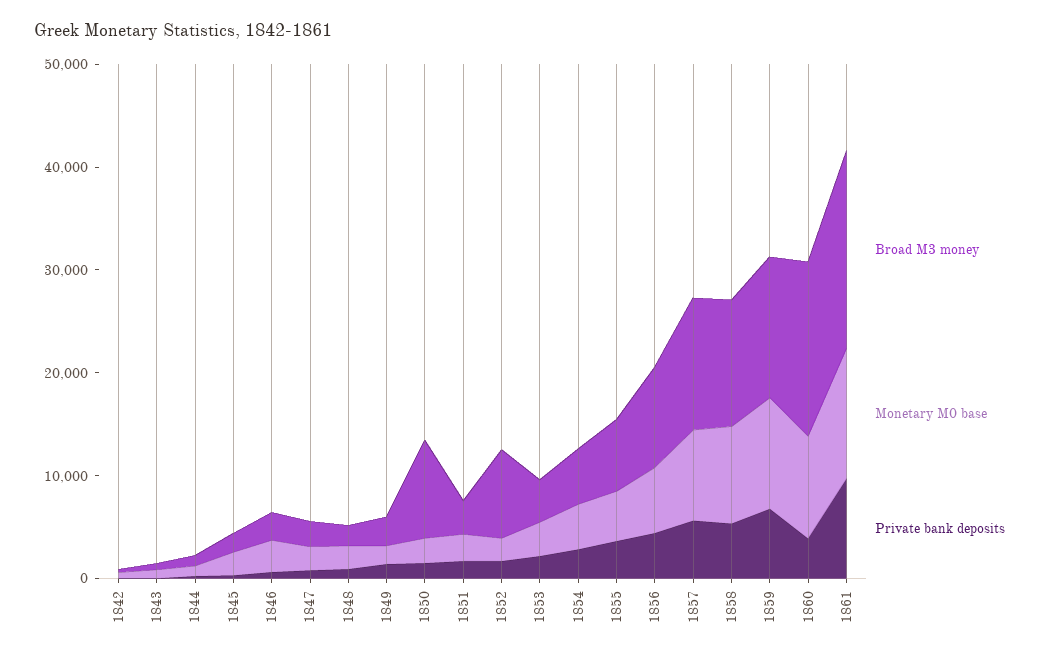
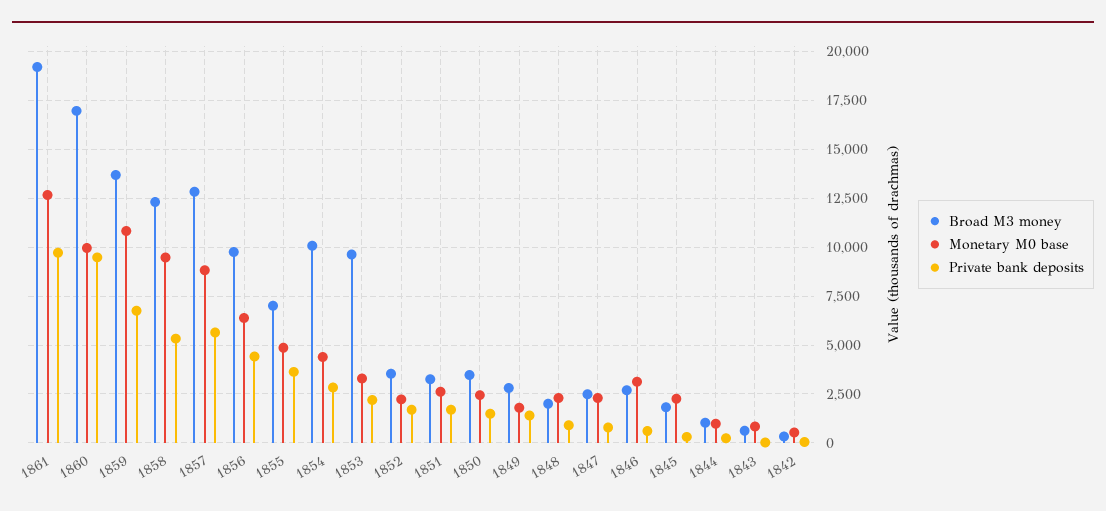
  {
    "Broad M3 money": {
      "1842": 500,
      "1843": 500,
      "1844": 1000,
      "1845": 2000,
      "1846": 2500,
      "1847": 2500,
      "1848": 2000,
      "1849": 3000,
-     "1850": 10000,
+     "1850": 3500,
      "1851": 3500,
-     "1852": 8000,
+     "1852": 3500,
-     "1853": 4000,
+     "1853": 9500,
-     "1854": 6000,
+     "1854": 10000,
      "1855": 7000,
      "1856": 10000,
      "1857": 13000,
      "1858": 12500,
      "1859": 13500,
      "1860": 17000,
      "1861": 19000
    },
    "Monetary M0 base": {
      "1842": 500,
      "1843": 1000,
      "1844": 1000,
      "1845": 2500,
      "1846": 3000,
      "1847": 2500,
      "1848": 2500,
      "1849": 2000,
      "1850": 2500,
      "1851": 2500,
      "1852": 2000,
      "1853": 3500,
      "1854": 4500,
      "1855": 5000,
      "1856": 6500,
      "1857": 9000,
      "1858": 9500,
      "1859": 11000,
      "1860": 10000,
      "1861": 12500
    },
    "Private bank deposits": {
      "1842": 0,
      "1843": 0,
      "1844": 0,
      "1845": 500,
      "1846": 500,
      "1847": 1000,
      "1848": 1000,
      "1849": 1500,
      "1850": 1500,
      "1851": 1500,
      "1852": 1500,
      "1853": 2000,
      "1854": 3000,
      "1855": 3500,
      "1856": 4500,
      "1857": 5500,
      "1858": 5500,
      "1859": 7000,
-     "1860": 4000,
+     "1860": 9500,
      "1861": 9500
    }
  }

